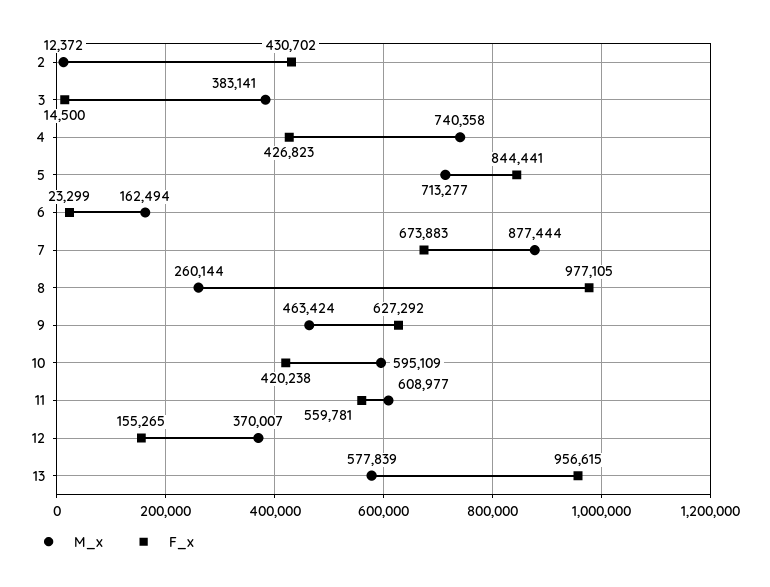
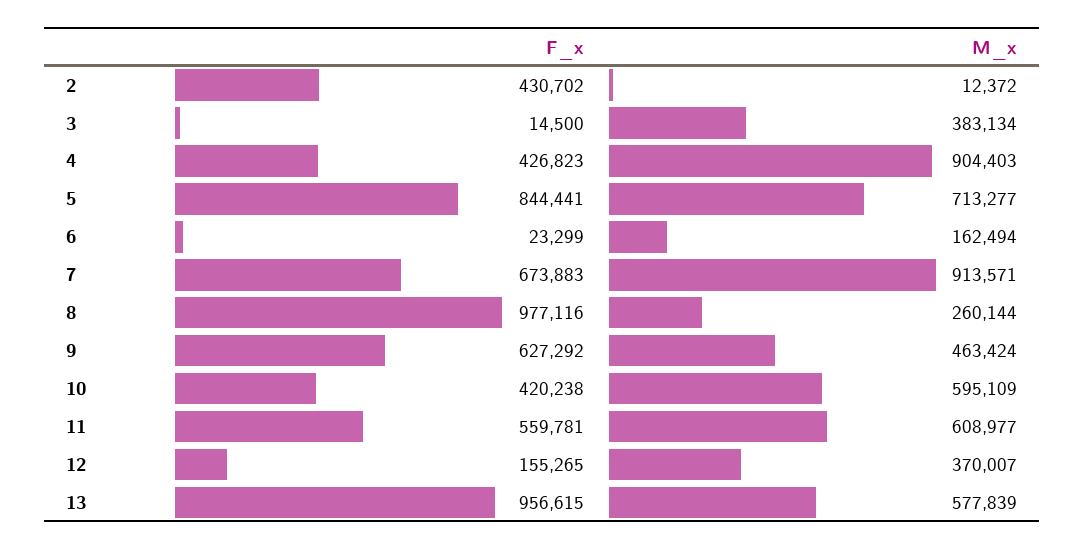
  {
    "M_x": {
      "2": 12372,
-     "3": 383141,
+     "3": 383134,
-     "4": 740358,
+     "4": 904403,
      "5": 713277,
      "6": 162494,
-     "7": 877444,
+     "7": 913571,
      "8": 260144,
      "9": 463424,
      "10": 595109,
      "11": 608977,
      "12": 370007,
      "13": 577839
    },
    "F_x": {
      "2": 430702,
      "3": 14500,
      "4": 426823,
      "5": 844441,
      "6": 23299,
      "7": 673883,
-     "8": 977105,
+     "8": 977116,
      "9": 627292,
      "10": 420238,
      "11": 559781,
      "12": 155265,
      "13": 956615
    }
  }

